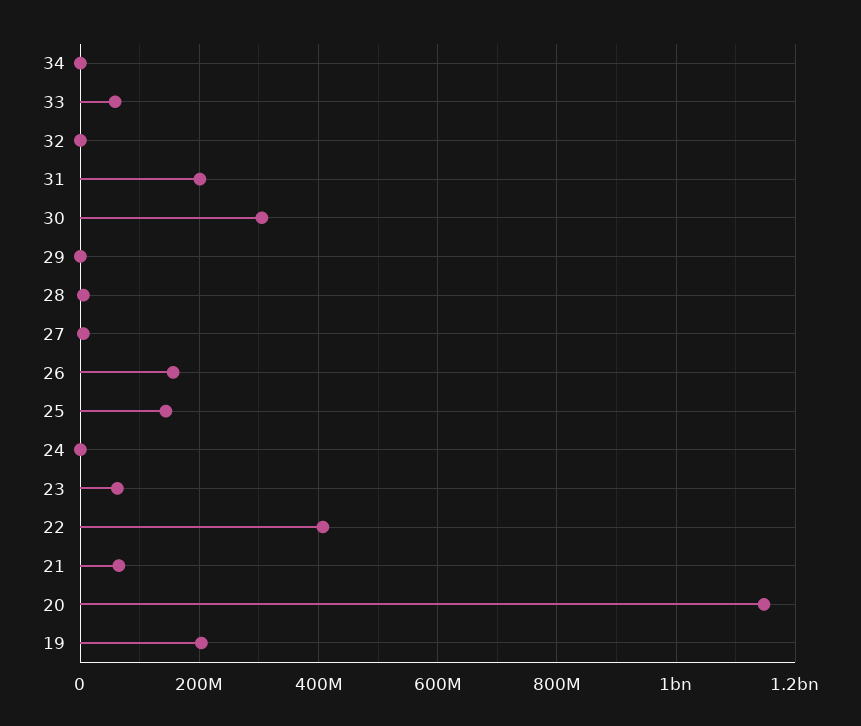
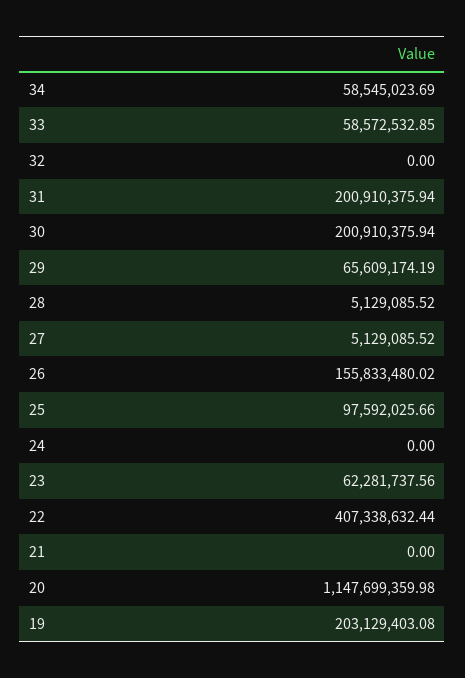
  {
-   "34": 0,
+   "34": 58545023.69,
    "33": 58572532.85,
    "32": 0,
    "31": 200910375.94,
-   "30": 300000000,
+   "30": 200910375.94,
-   "29": 0,
+   "29": 65609174.19,
    "28": 5129085.52,
    "27": 5129085.52,
    "26": 155833480.02,
-   "25": 140000000,
+   "25": 97592025.66,
    "24": 0,
    "23": 62281737.56,
    "22": 407338632.44,
-   "21": 60000000,
+   "21": 0,
    "20": 1147699359.98,
    "19": 203129403.08
  }

